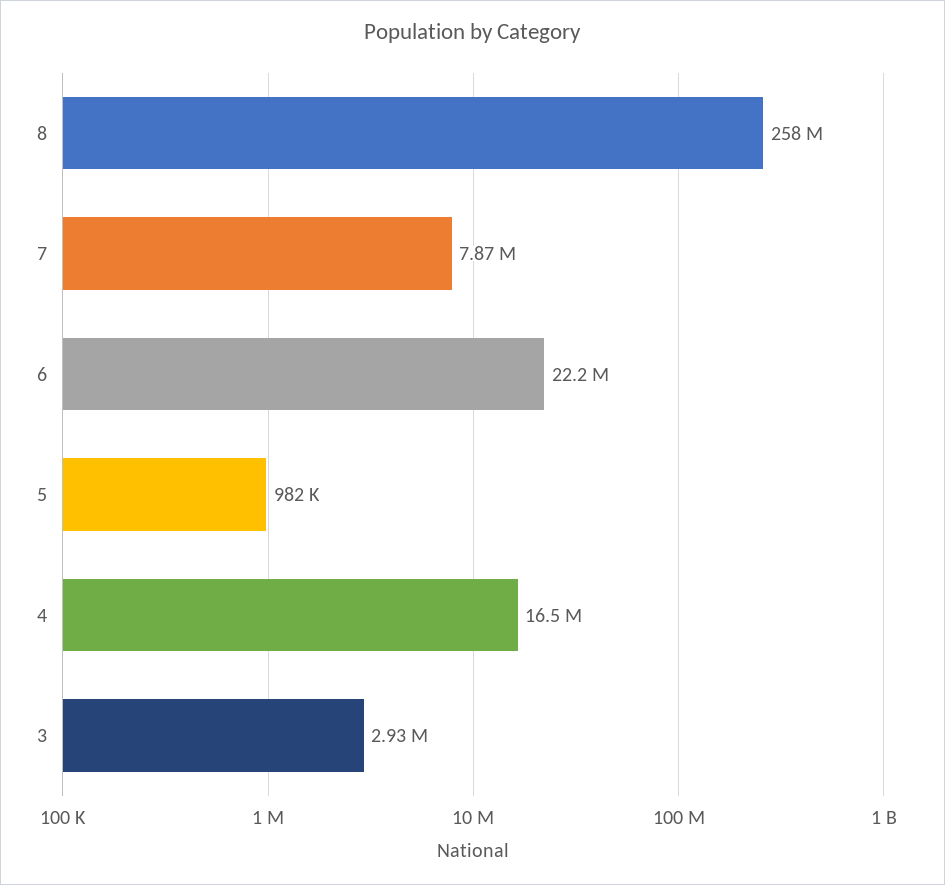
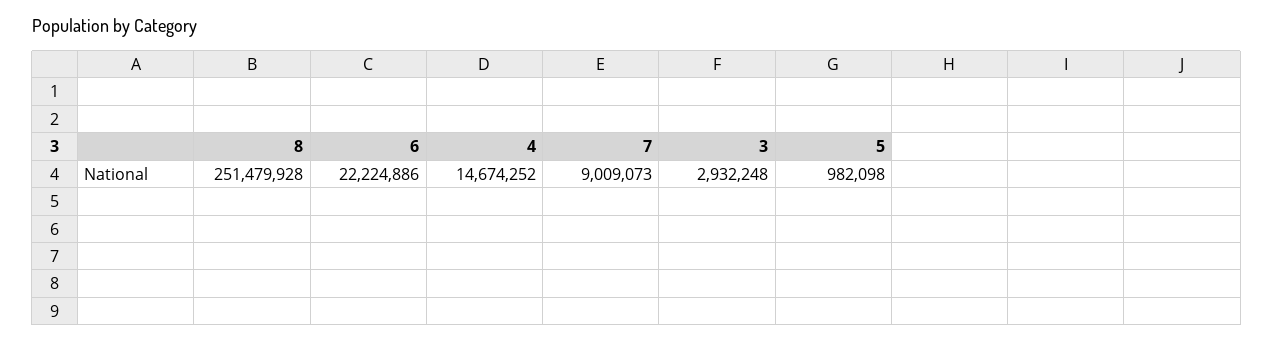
  {
-   "8": 258000000,
+   "8": 251479928,
-   "7": 7870000,
+   "7": 9009073,
    "6": 22224886,
    "5": 982098,
-   "4": 16500000,
+   "4": 14674252,
    "3": 2932248
  }

